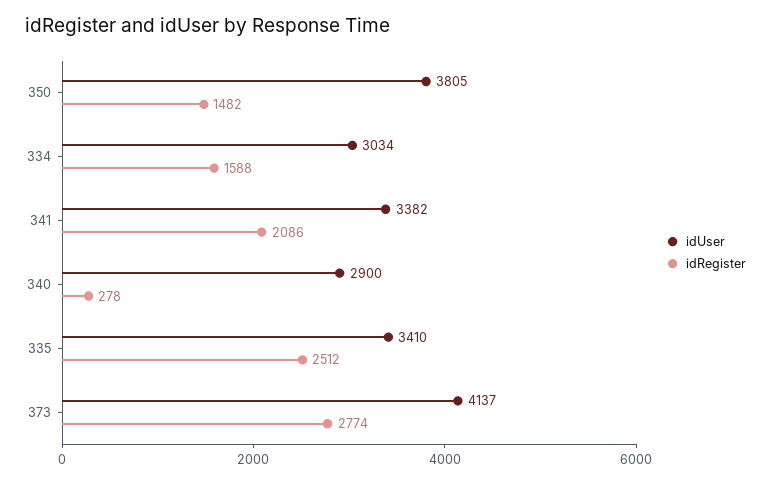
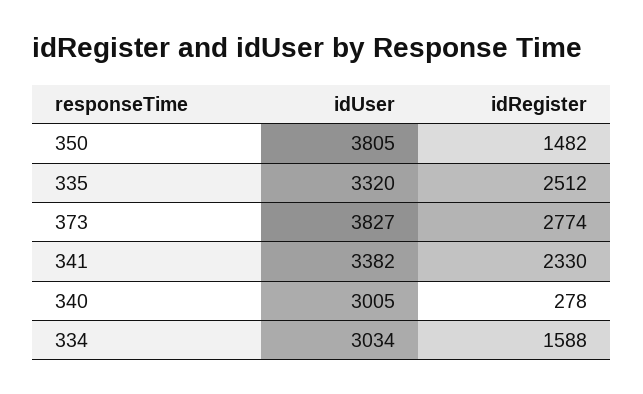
  {
    "idUser": {
      "350": 3805,
      "334": 3034,
      "341": 3382,
-     "340": 2900,
+     "340": 3005,
-     "335": 3410,
+     "335": 3320,
-     "373": 4137
+     "373": 3827
    },
    "idRegister": {
      "350": 1482,
      "334": 1588,
-     "341": 2086,
+     "341": 2330,
      "340": 278,
      "335": 2512,
      "373": 2774
    }
  }

